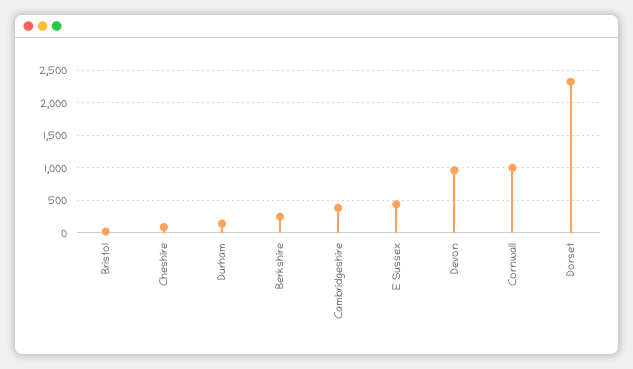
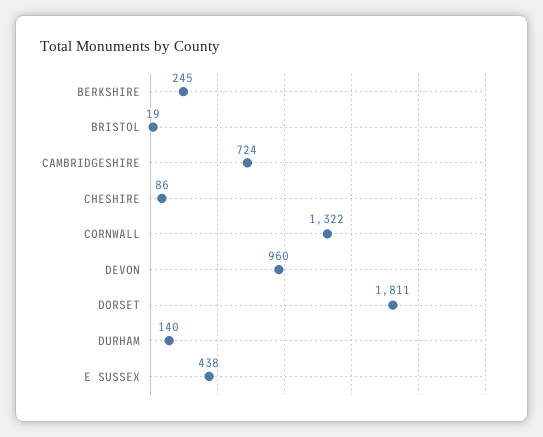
  {
    "Bristol": 19,
    "Cheshire": 86,
    "Durham": 140,
    "Berkshire": 245,
-   "Cambridgeshire": 400,
+   "Cambridgeshire": 724,
    "E Sussex": 438,
    "Devon": 960,
-   "Cornwall": 1000,
+   "Cornwall": 1322,
-   "Dorset": 2300
+   "Dorset": 1811
  }

